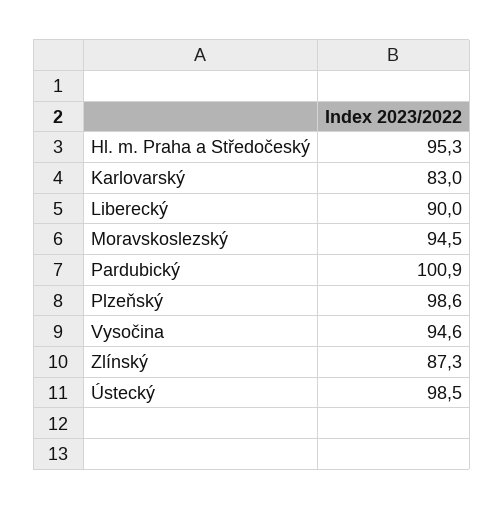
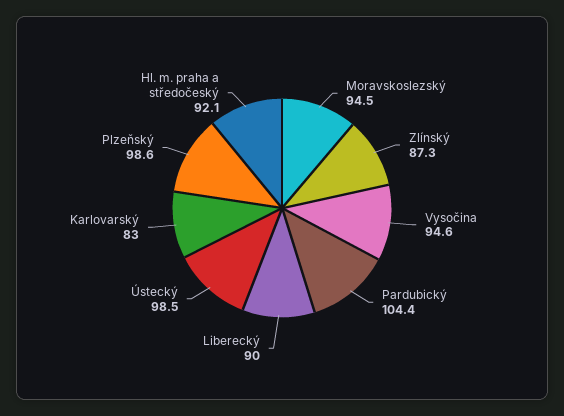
  {
-   "Hl. m. Praha a Středočeský": 95.3,
+   "Hl. m. Praha a Středočeský": 92.1,
    "Karlovarský": 83,
    "Liberecký": 90,
    "Moravskoslezský": 94.5,
-   "Pardubický": 100.9,
+   "Pardubický": 104.4,
    "Plzeňský": 98.6,
    "Vysočina": 94.6,
    "Zlínský": 87.3,
    "Ústecký": 98.5
  }

